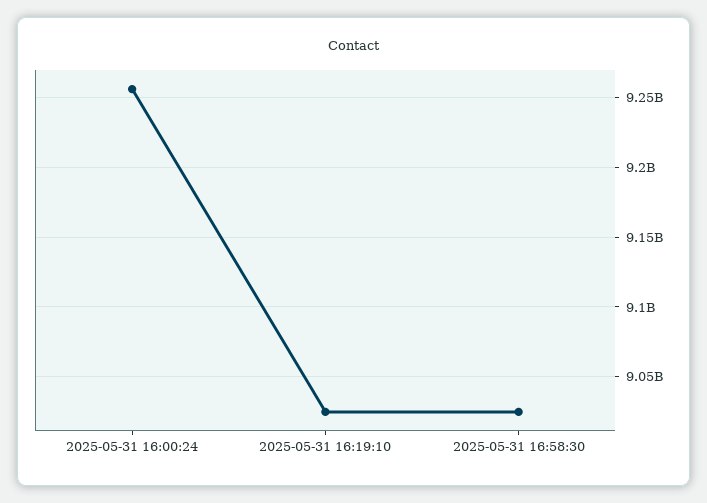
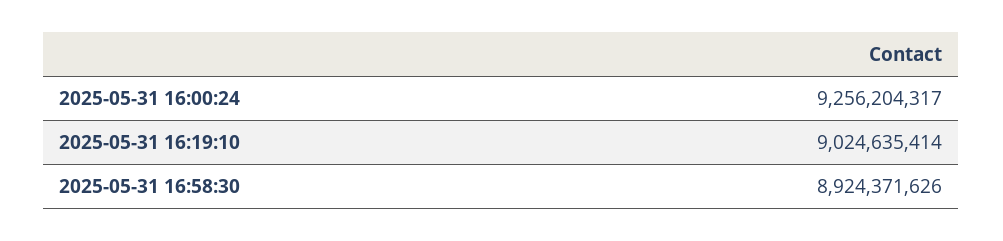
  {
    "2025-05-31 16:00:24": 9256204317,
    "2025-05-31 16:19:10": 9024635414,
-   "2025-05-31 16:58:30": 9025000000
+   "2025-05-31 16:58:30": 8924371626
  }

